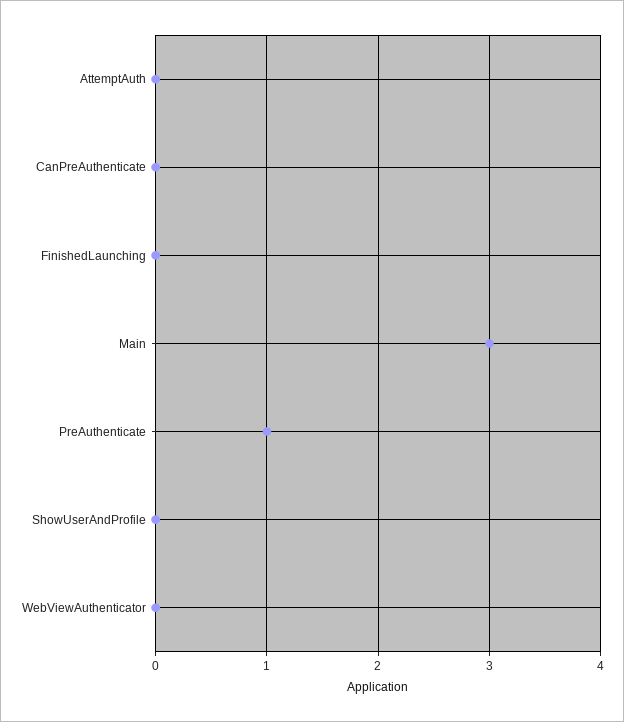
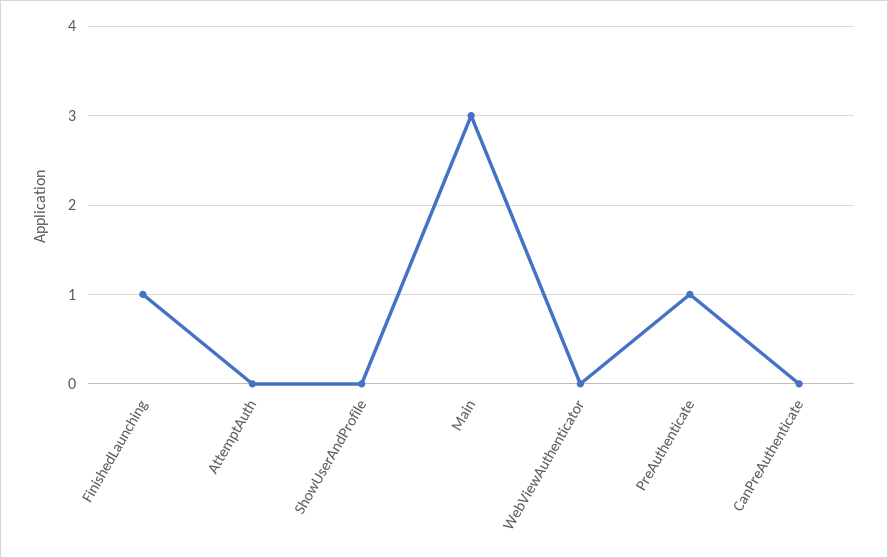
  {
    "AttemptAuth": 0,
    "CanPreAuthenticate": 0,
-   "FinishedLaunching": 0,
+   "FinishedLaunching": 1,
    "Main": 3,
    "PreAuthenticate": 1,
    "ShowUserAndProfile": 0,
    "WebViewAuthenticator": 0
  }

